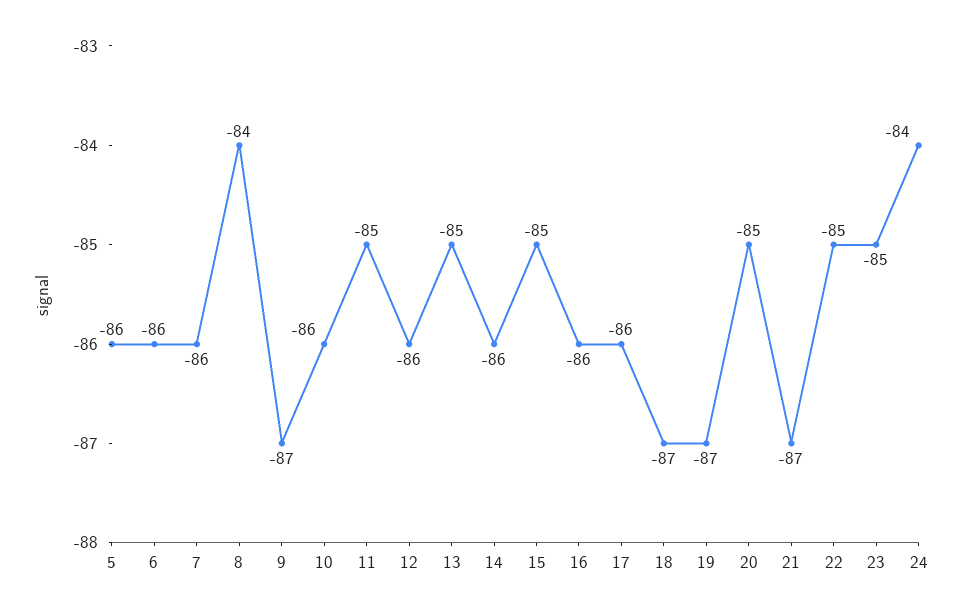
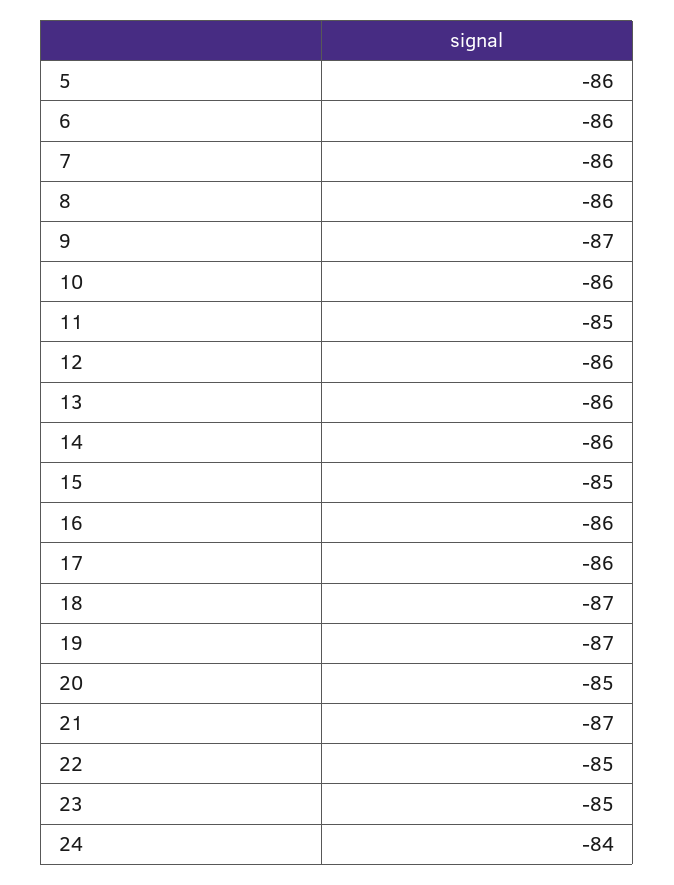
  {
    "5": -86,
    "6": -86,
    "7": -86,
-   "8": -84,
+   "8": -86,
    "9": -87,
    "10": -86,
    "11": -85,
    "12": -86,
-   "13": -85,
+   "13": -86,
    "14": -86,
    "15": -85,
    "16": -86,
    "17": -86,
    "18": -87,
    "19": -87,
    "20": -85,
    "21": -87,
    "22": -85,
    "23": -85,
    "24": -84
  }

